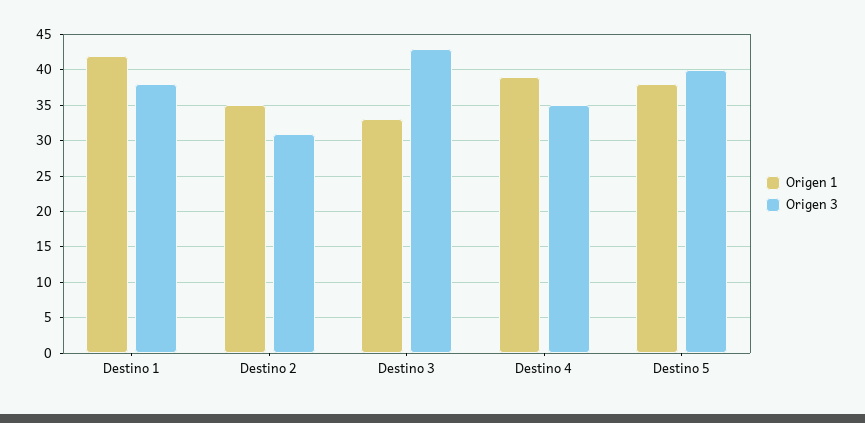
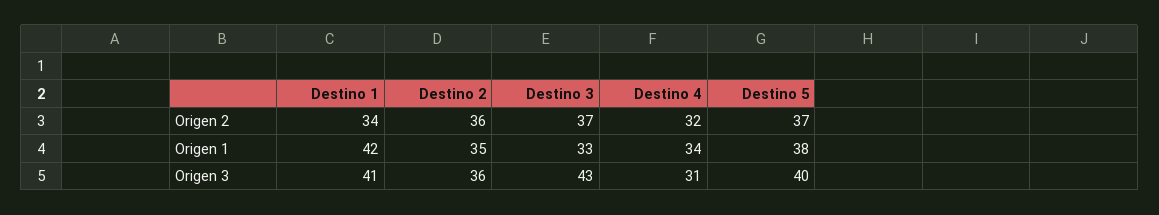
  {
    "Origen 1": {
      "Destino 1": 42,
      "Destino 2": 35,
      "Destino 3": 33,
-     "Destino 4": 39,
+     "Destino 4": 34,
      "Destino 5": 38
    },
    "Origen 3": {
-     "Destino 1": 38,
+     "Destino 1": 41,
-     "Destino 2": 31,
+     "Destino 2": 36,
      "Destino 3": 43,
-     "Destino 4": 35,
+     "Destino 4": 31,
      "Destino 5": 40
-   }
+   },
+   "Origen 2": {
+     "Destino 1": 34,
+     "Destino 2": 36,
+     "Destino 3": 37,
+     "Destino 4": 32,
+     "Destino 5": 37
+   }
  }

